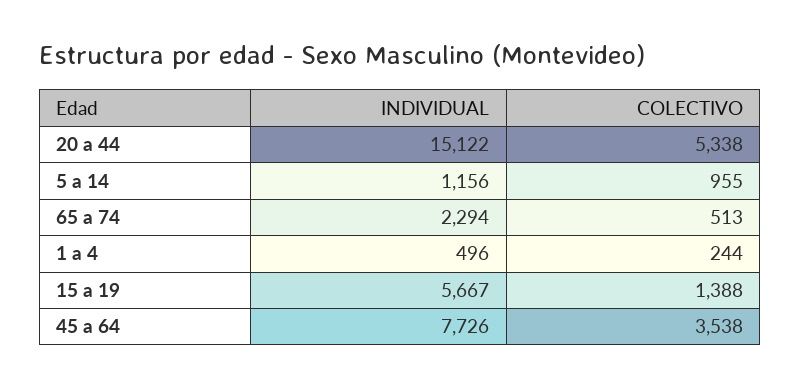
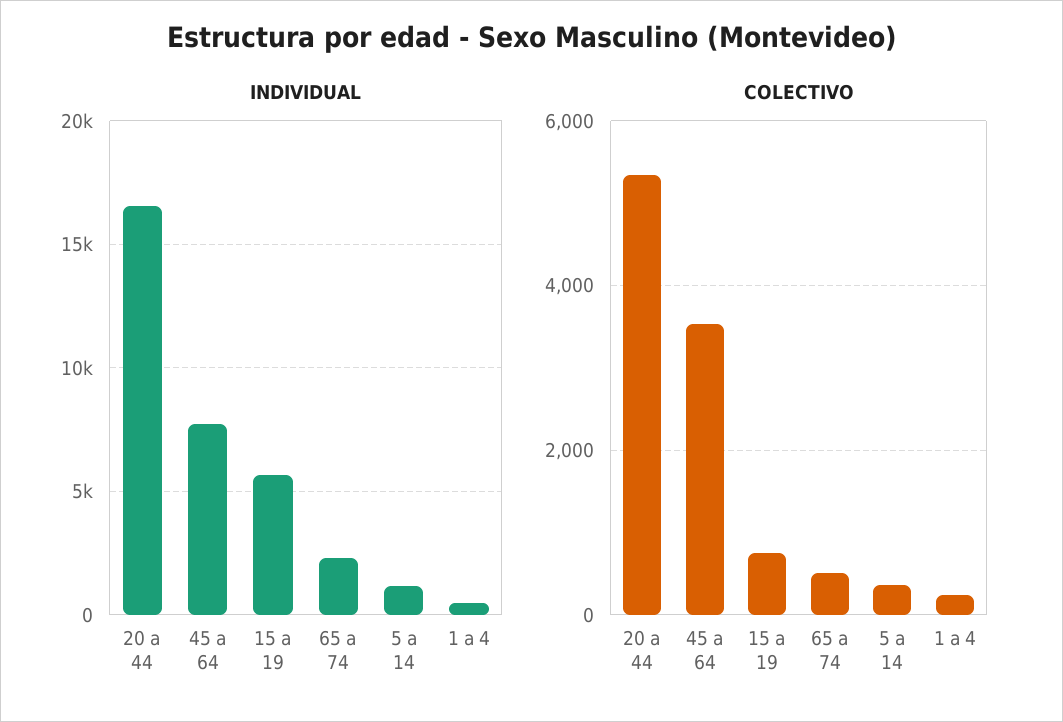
  {
    "INDIVIDUAL": {
-     "20 a 44": 15122,
+     "20 a 44": 16500,
      "5 a 14": 1156,
      "65 a 74": 2294,
      "1 a 4": 496,
      "15 a 19": 5667,
      "45 a 64": 7726
    },
    "COLECTIVO": {
      "20 a 44": 5338,
-     "5 a 14": 955,
+     "5 a 14": 400,
      "65 a 74": 513,
      "1 a 4": 244,
-     "15 a 19": 1388,
+     "15 a 19": 800,
      "45 a 64": 3538
    }
  }

